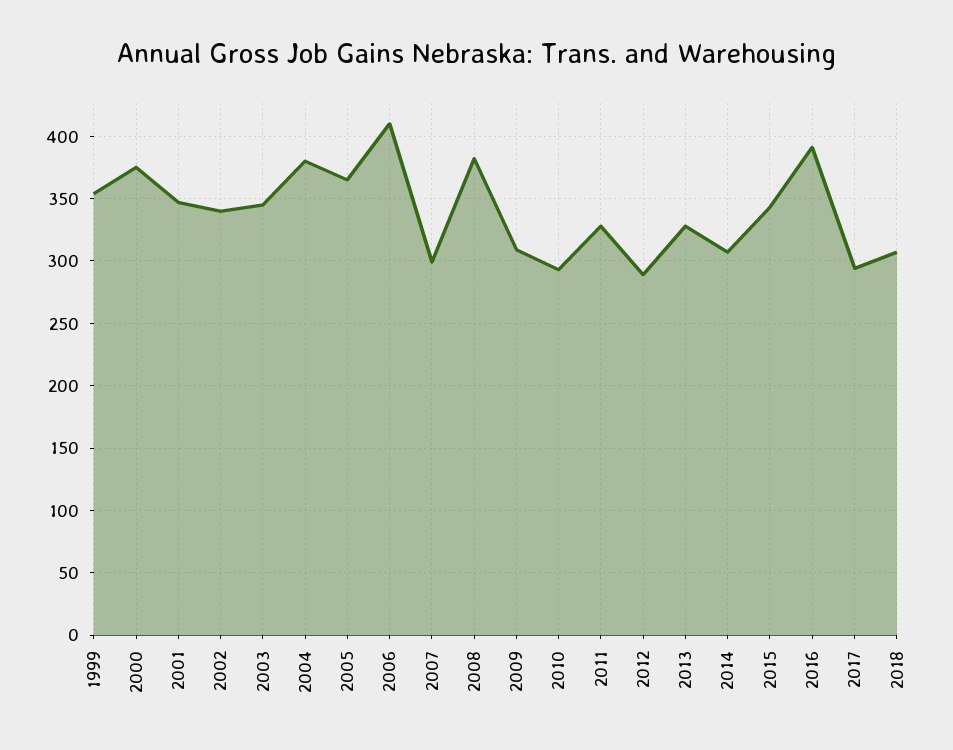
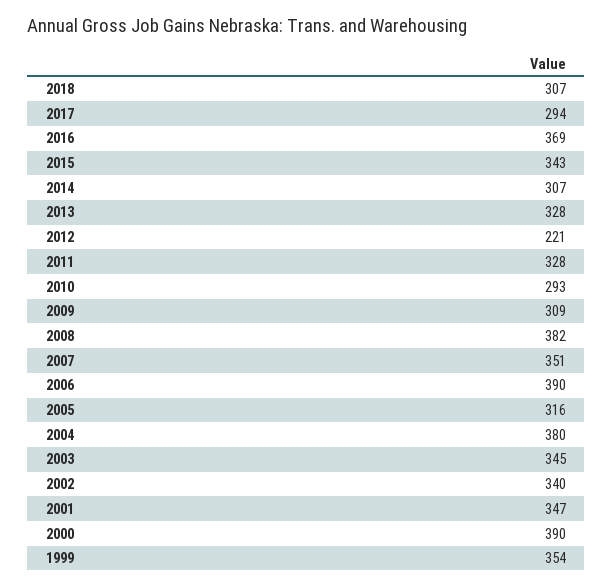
  {
    "1999": 354,
-   "2000": 375,
+   "2000": 390,
    "2001": 347,
    "2002": 340,
    "2003": 345,
    "2004": 380,
-   "2005": 365,
+   "2005": 316,
-   "2006": 410,
+   "2006": 390,
-   "2007": 300,
+   "2007": 351,
    "2008": 382,
    "2009": 309,
    "2010": 293,
    "2011": 328,
-   "2012": 290,
+   "2012": 221,
    "2013": 328,
    "2014": 307,
    "2015": 343,
-   "2016": 390,
+   "2016": 369,
    "2017": 294,
    "2018": 307
  }

